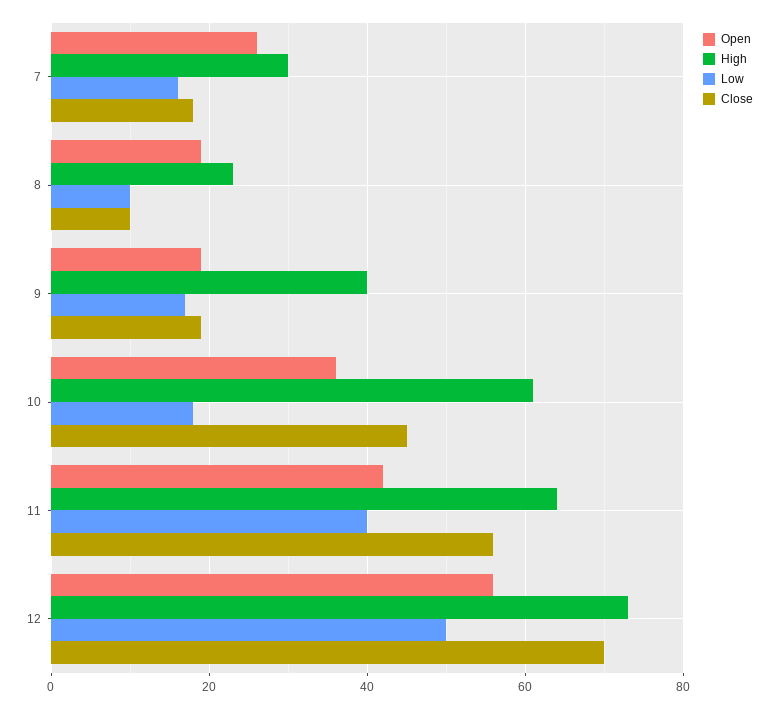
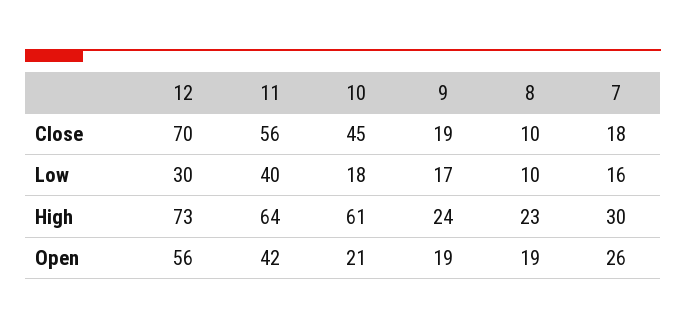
  {
    "Open": {
      "7": 26,
      "8": 19,
      "9": 19,
-     "10": 35,
+     "10": 21,
      "11": 42,
      "12": 56
    },
    "High": {
      "7": 30,
      "8": 23,
-     "9": 40,
+     "9": 24,
      "10": 61,
      "11": 64,
      "12": 73
    },
    "Low": {
      "7": 16,
      "8": 10,
      "9": 17,
      "10": 18,
      "11": 40,
-     "12": 50
+     "12": 30
    },
    "Close": {
      "7": 18,
      "8": 10,
      "9": 19,
      "10": 45,
      "11": 56,
      "12": 70
    }
  }

